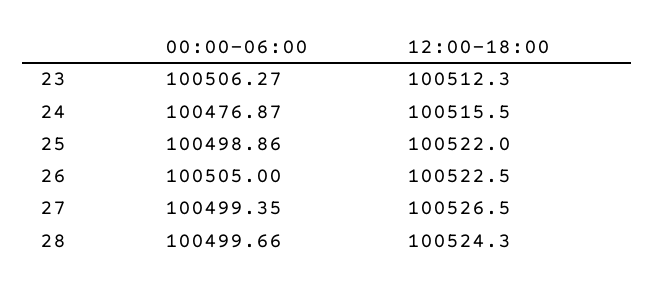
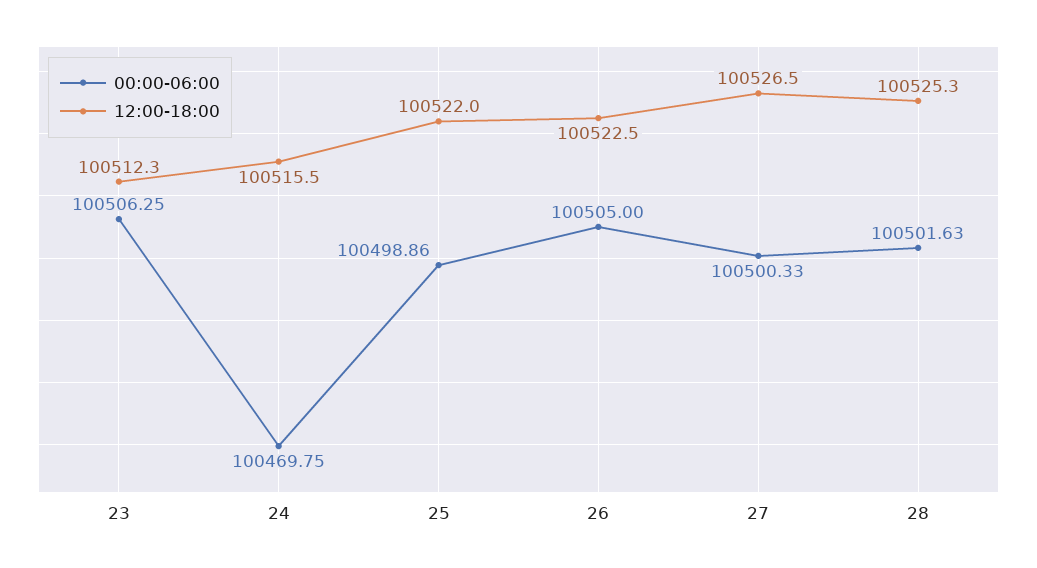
  {
    "00:00-06:00": {
-     "23": 100506.27,
+     "23": 100506.25,
-     "24": 100476.87,
+     "24": 100469.75,
      "25": 100498.86,
      "26": 100505,
-     "27": 100499.35,
+     "27": 100500.33,
-     "28": 100499.66
+     "28": 100501.63
    },
    "12:00-18:00": {
      "23": 100512.3,
      "24": 100515.5,
      "25": 100522,
      "26": 100522.5,
      "27": 100526.5,
-     "28": 100524.3
+     "28": 100525.3
    }
  }

